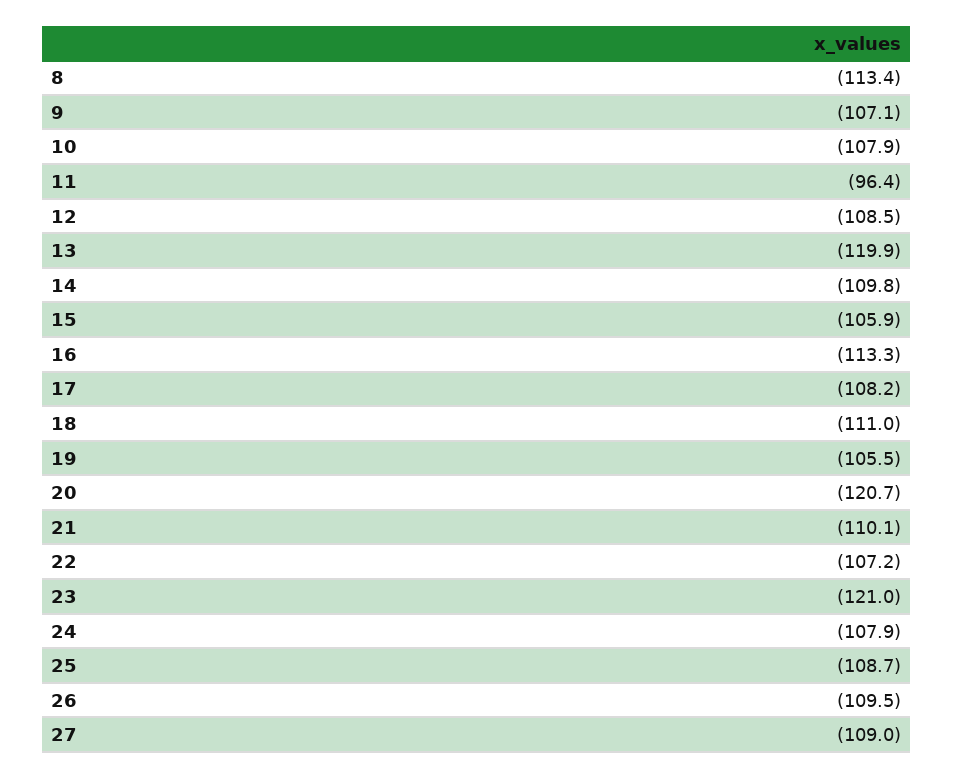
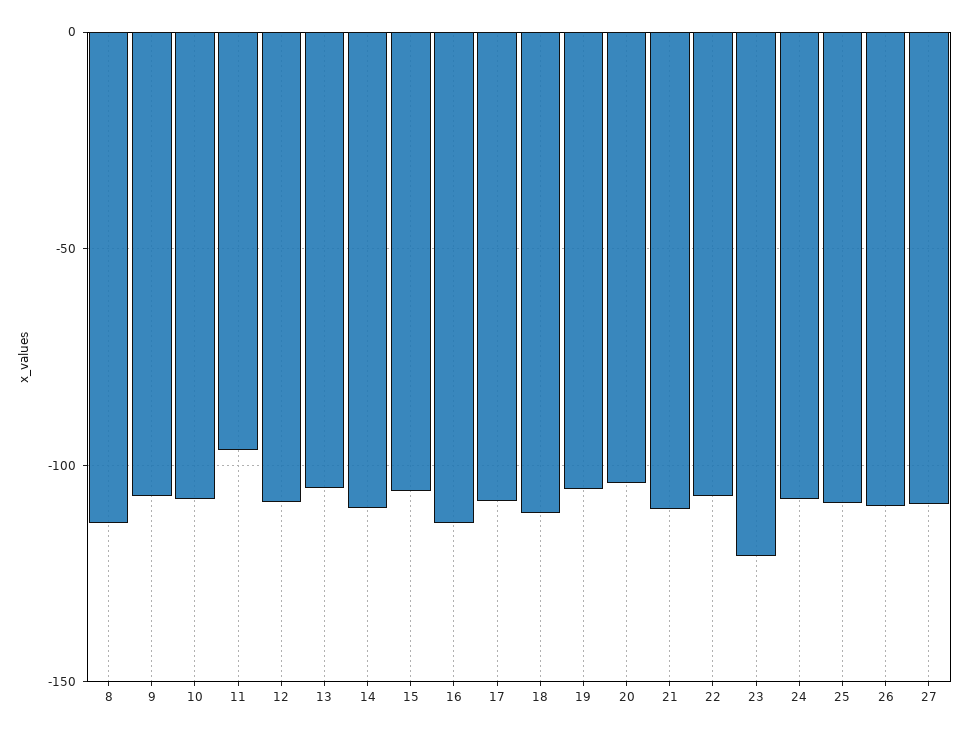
  {
    "8": -113.4,
    "9": -107.1,
    "10": -107.9,
    "11": -96.4,
    "12": -108.5,
-   "13": -119.9,
+   "13": -105,
    "14": -109.8,
    "15": -105.9,
    "16": -113.3,
    "17": -108.2,
    "18": -111,
    "19": -105.5,
-   "20": -120.7,
+   "20": -105,
    "21": -110.1,
    "22": -107.2,
    "23": -121,
    "24": -107.9,
    "25": -108.7,
    "26": -109.5,
    "27": -109
  }

